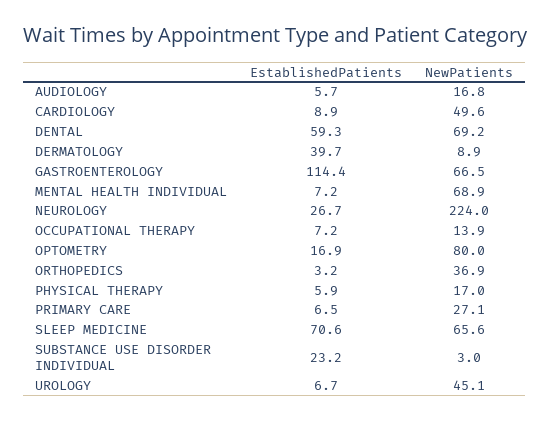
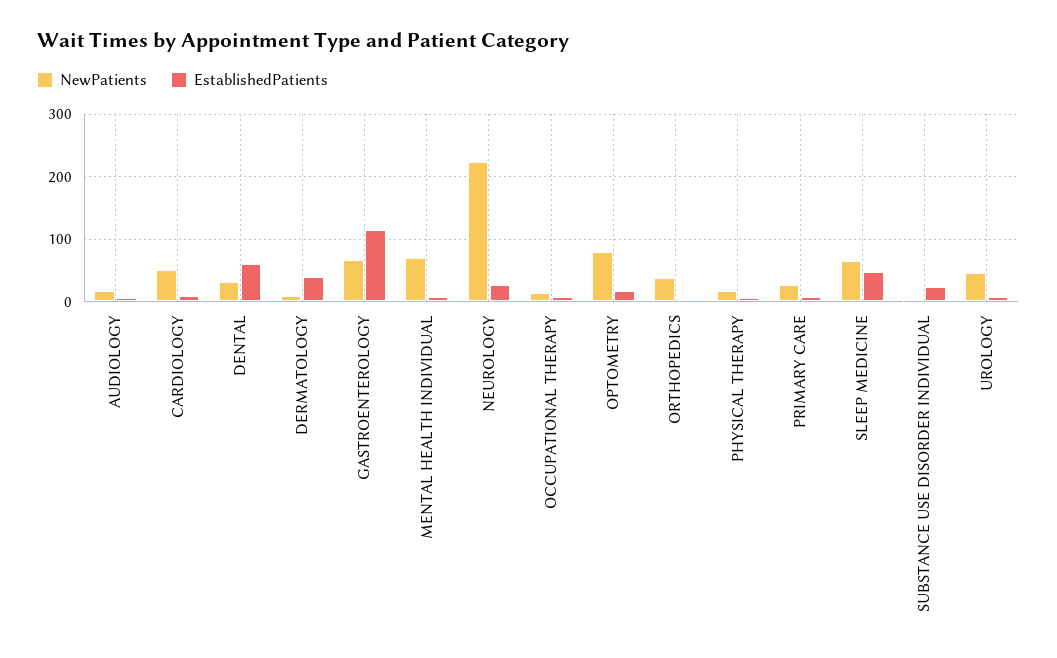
  {
    "EstablishedPatients": {
      "AUDIOLOGY": 5.7,
      "CARDIOLOGY": 8.9,
      "DENTAL": 59.3,
      "DERMATOLOGY": 39.7,
      "GASTROENTEROLOGY": 114.4,
      "MENTAL HEALTH INDIVIDUAL": 7.2,
      "NEUROLOGY": 26.7,
      "OCCUPATIONAL THERAPY": 7.2,
      "OPTOMETRY": 16.9,
      "ORTHOPEDICS": 3.2,
      "PHYSICAL THERAPY": 5.9,
      "PRIMARY CARE": 6.5,
-     "SLEEP MEDICINE": 70.6,
+     "SLEEP MEDICINE": 50,
      "SUBSTANCE USE DISORDER INDIVIDUAL": 23.2,
      "UROLOGY": 6.7
    },
    "NewPatients": {
      "AUDIOLOGY": 16.8,
      "CARDIOLOGY": 49.6,
-     "DENTAL": 69.2,
+     "DENTAL": 30,
      "DERMATOLOGY": 8.9,
      "GASTROENTEROLOGY": 66.5,
      "MENTAL HEALTH INDIVIDUAL": 68.9,
      "NEUROLOGY": 224,
      "OCCUPATIONAL THERAPY": 13.9,
      "OPTOMETRY": 80,
      "ORTHOPEDICS": 36.9,
      "PHYSICAL THERAPY": 17,
      "PRIMARY CARE": 27.1,
      "SLEEP MEDICINE": 65.6,
      "SUBSTANCE USE DISORDER INDIVIDUAL": 3,
      "UROLOGY": 45.1
    }
  }

